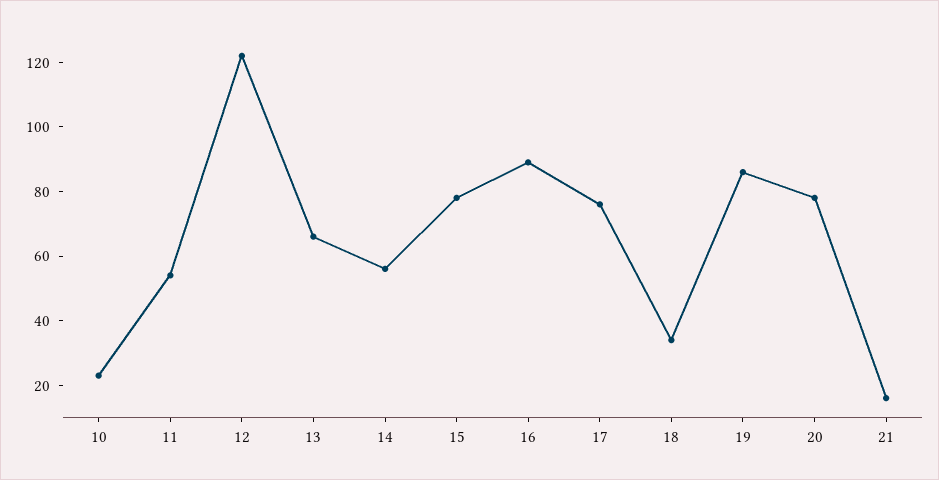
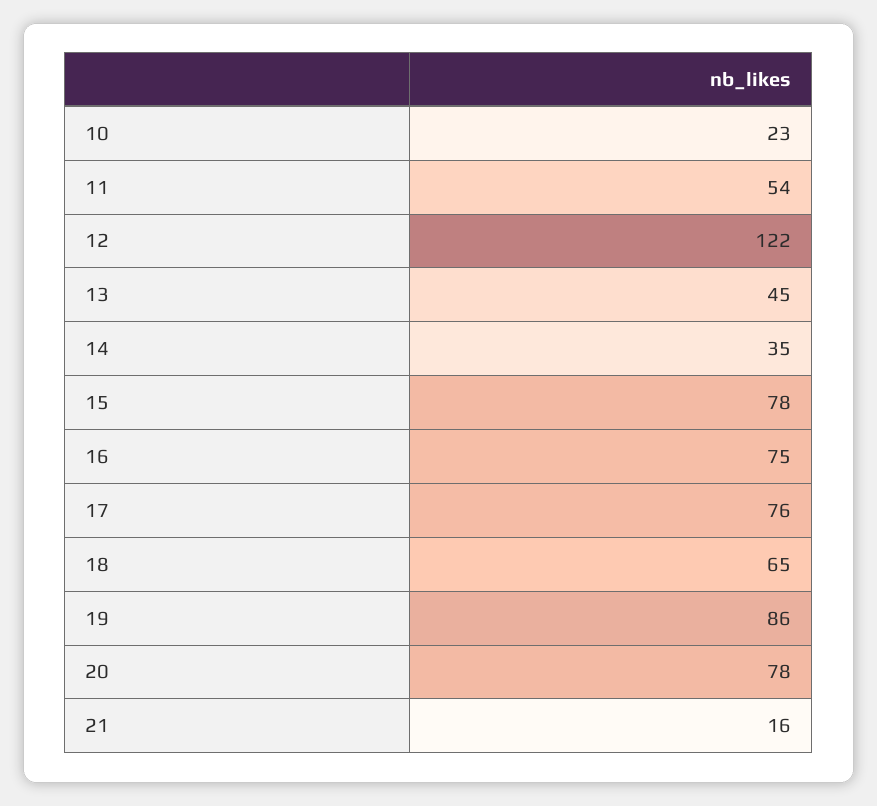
  {
    "10": 23,
    "11": 54,
    "12": 122,
-   "13": 65,
+   "13": 45,
-   "14": 55,
+   "14": 35,
    "15": 78,
-   "16": 90,
+   "16": 75,
    "17": 76,
-   "18": 35,
+   "18": 65,
    "19": 86,
    "20": 78,
    "21": 16
  }

